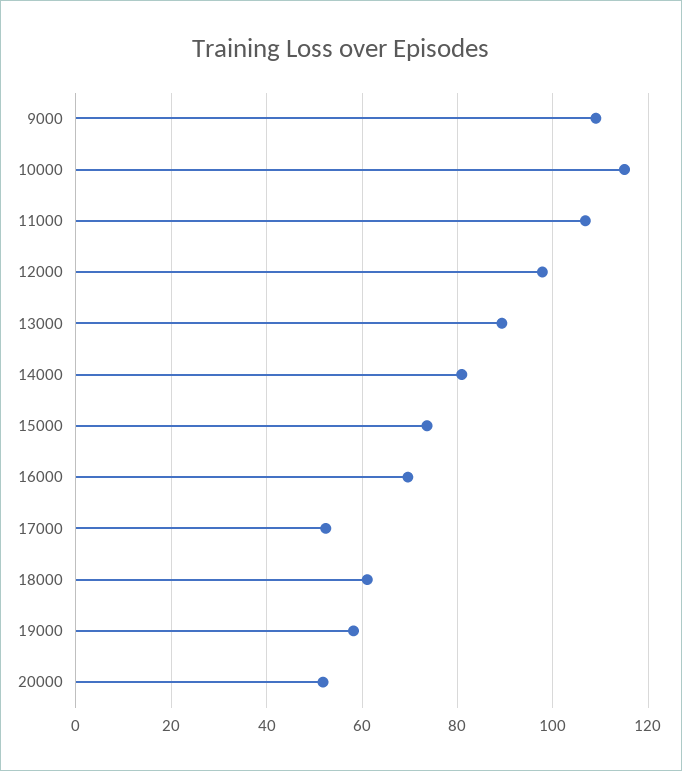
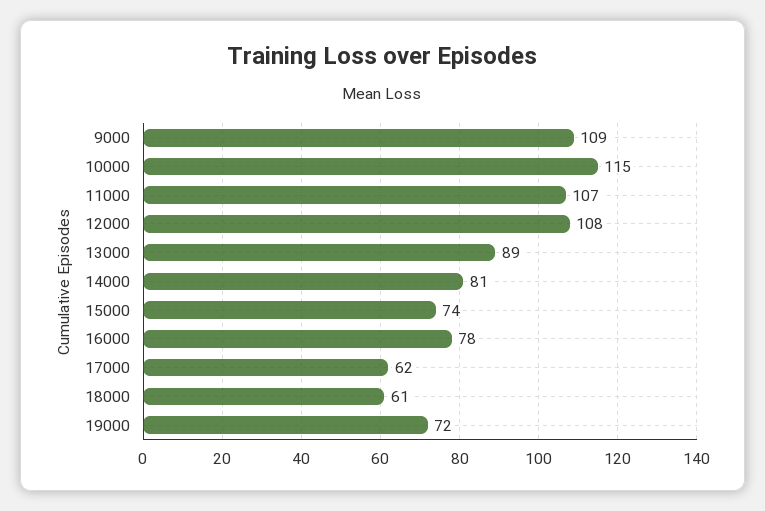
  {
    "9000": 109,
    "10000": 115,
    "11000": 107,
-   "12000": 98,
+   "12000": 108,
    "13000": 89,
    "14000": 81,
    "15000": 74,
-   "16000": 70,
+   "16000": 78,
-   "17000": 52,
+   "17000": 62,
    "18000": 61,
-   "19000": 58,
+   "19000": 72
-   "20000": 52
  }

